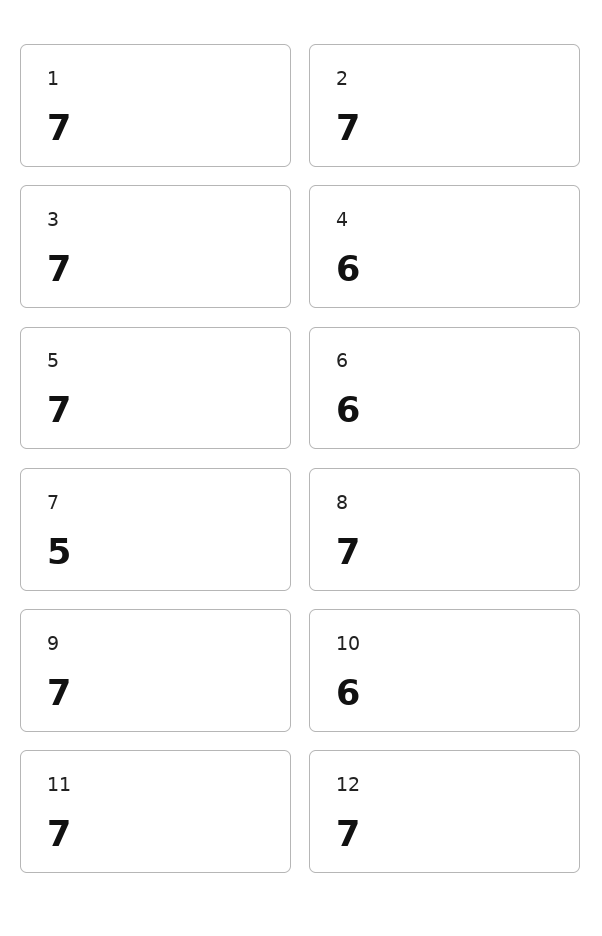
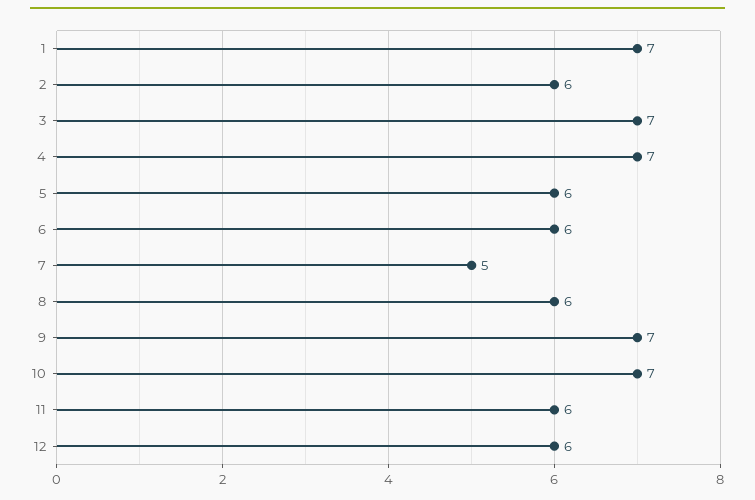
  {
    "1": 7,
-   "2": 7,
+   "2": 6,
    "3": 7,
-   "4": 6,
+   "4": 7,
-   "5": 7,
+   "5": 6,
    "6": 6,
    "7": 5,
-   "8": 7,
+   "8": 6,
    "9": 7,
-   "10": 6,
+   "10": 7,
-   "11": 7,
+   "11": 6,
-   "12": 7
+   "12": 6
  }

